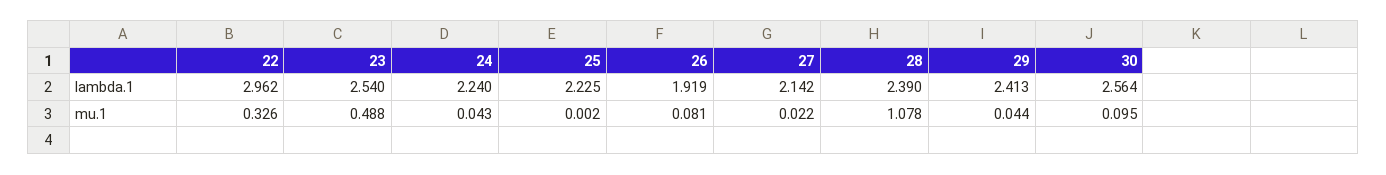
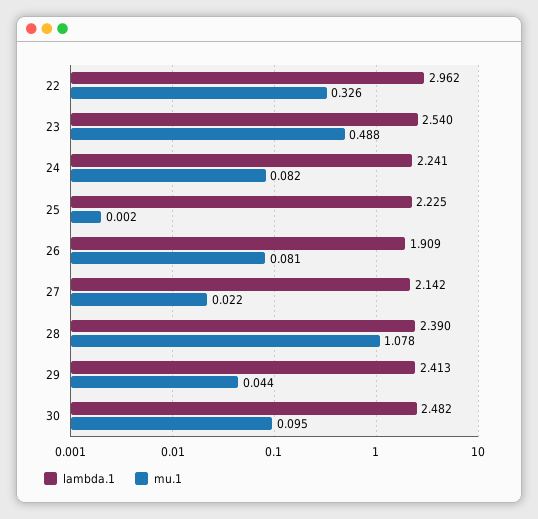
  {
    "lambda.1": {
      "22": 2.962,
      "23": 2.54,
-     "24": 2.24,
+     "24": 2.241,
      "25": 2.225,
-     "26": 1.919,
+     "26": 1.909,
      "27": 2.142,
      "28": 2.39,
      "29": 2.413,
-     "30": 2.564
+     "30": 2.482
    },
    "mu.1": {
      "22": 0.326,
      "23": 0.488,
-     "24": 0.043,
+     "24": 0.082,
      "25": 0.002,
      "26": 0.081,
      "27": 0.022,
      "28": 1.078,
      "29": 0.044,
      "30": 0.095
    }
  }

